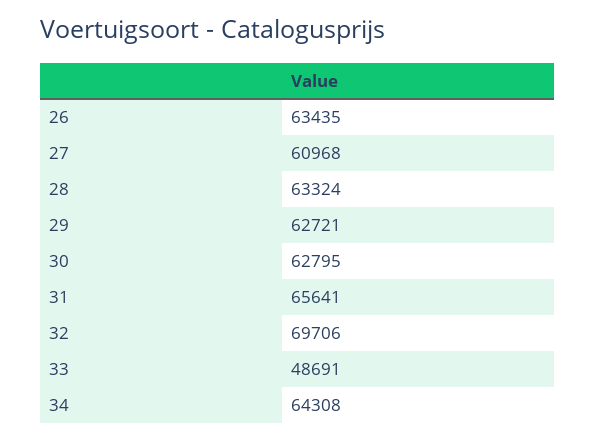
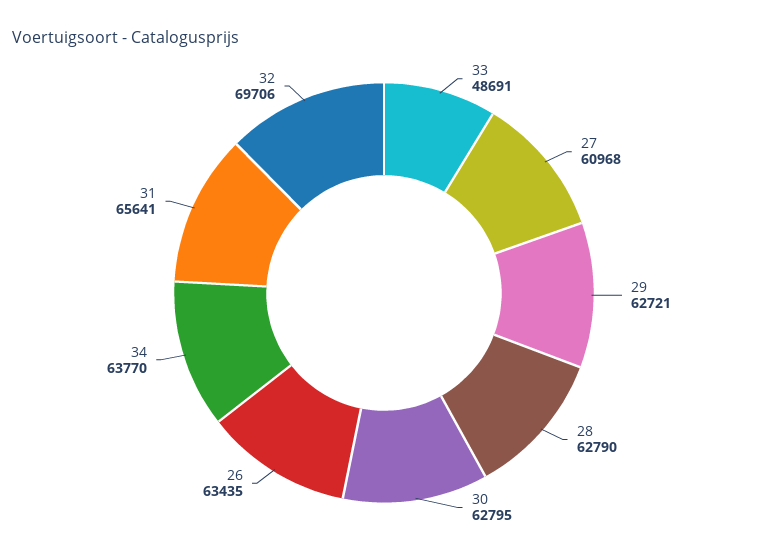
  {
    "26": 63435,
    "27": 60968,
-   "28": 63324,
+   "28": 62790,
    "29": 62721,
    "30": 62795,
    "31": 65641,
    "32": 69706,
    "33": 48691,
-   "34": 64308
+   "34": 63770
  }

